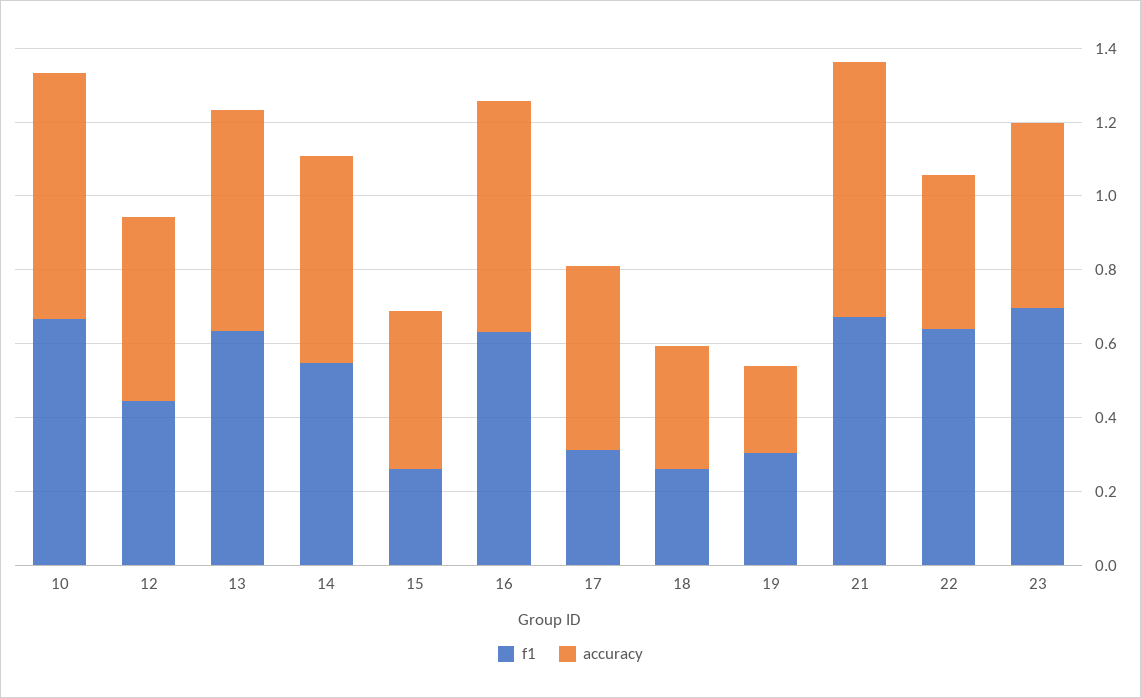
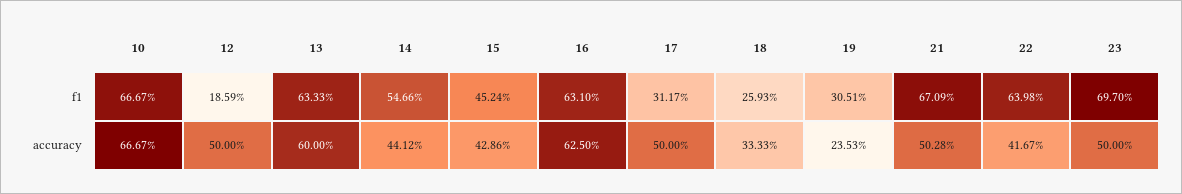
  {
    "f1": {
      "10": 0.6667,
-     "12": 0.45,
+     "12": 0.1859,
      "13": 0.6333,
      "14": 0.5466,
-     "15": 0.25,
+     "15": 0.4524,
      "16": 0.631,
      "17": 0.3117,
      "18": 0.2593,
      "19": 0.3051,
      "21": 0.6709,
      "22": 0.6398,
      "23": 0.697
    },
    "accuracy": {
      "10": 0.6667,
      "12": 0.5,
      "13": 0.6,
-     "14": 0.55,
+     "14": 0.4412,
      "15": 0.4286,
      "16": 0.625,
      "17": 0.5,
      "18": 0.3333,
      "19": 0.2353,
-     "21": 0.7,
+     "21": 0.5028,
      "22": 0.4167,
      "23": 0.5
    }
  }

